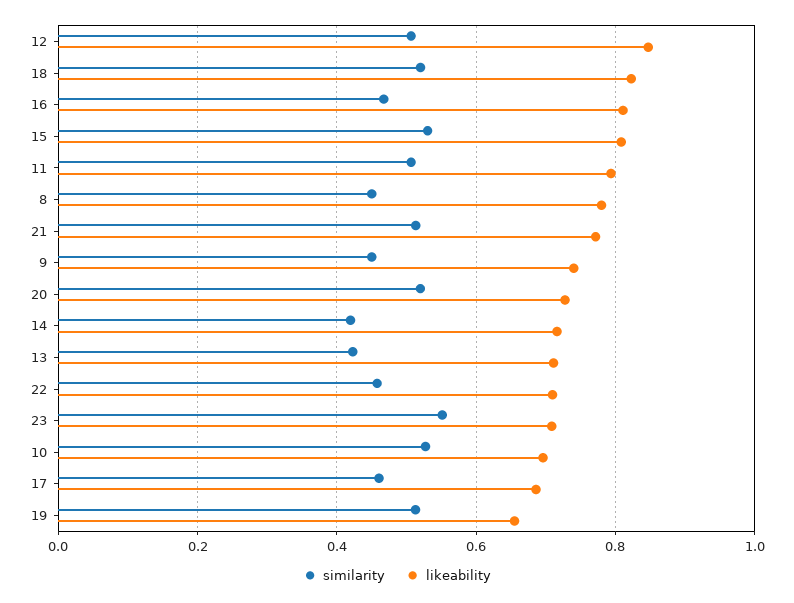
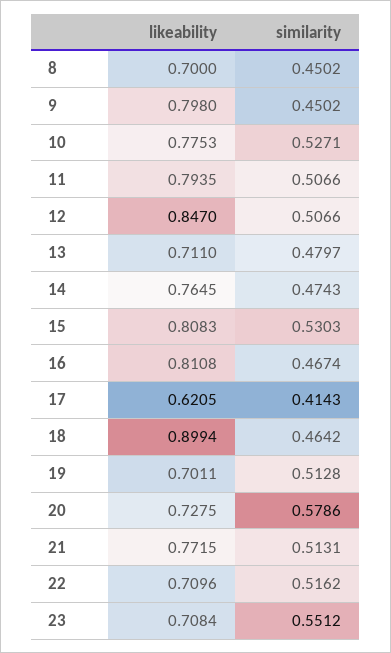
  {
    "similarity": {
      "12": 0.5066,
-     "18": 0.52,
+     "18": 0.4642,
      "16": 0.4674,
      "15": 0.5303,
      "11": 0.5066,
      "8": 0.4502,
      "21": 0.5131,
      "9": 0.4502,
-     "20": 0.52,
+     "20": 0.5786,
-     "14": 0.42,
+     "14": 0.4743,
-     "13": 0.42,
+     "13": 0.4797,
-     "22": 0.46,
+     "22": 0.5162,
      "23": 0.5512,
      "10": 0.5271,
-     "17": 0.46,
+     "17": 0.4143,
      "19": 0.5128
    },
    "likeability": {
      "12": 0.847,
-     "18": 0.82,
+     "18": 0.8994,
      "16": 0.8108,
      "15": 0.8083,
      "11": 0.7935,
-     "8": 0.78,
+     "8": 0.7,
      "21": 0.7715,
-     "9": 0.74,
+     "9": 0.798,
      "20": 0.7275,
-     "14": 0.72,
+     "14": 0.7645,
      "13": 0.711,
      "22": 0.7096,
      "23": 0.7084,
-     "10": 0.7,
+     "10": 0.7753,
-     "17": 0.68,
+     "17": 0.6205,
-     "19": 0.66
+     "19": 0.7011
    }
  }

